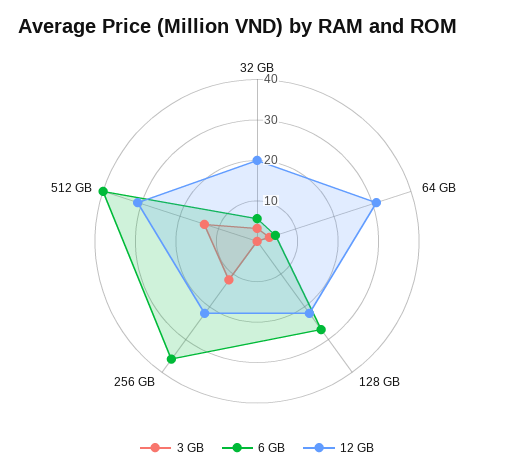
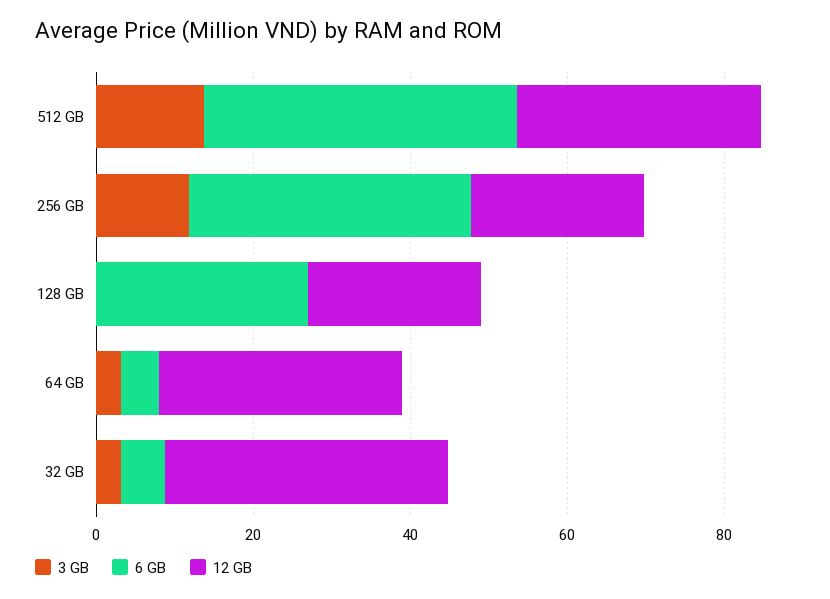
  {
    "3 GB": {
      "32 GB": 4,
      "64 GB": 4,
      "128 GB": 0,
      "256 GB": 12,
      "512 GB": 14
    },
    "6 GB": {
      "32 GB": 6,
      "64 GB": 4,
      "128 GB": 26,
      "256 GB": 36,
      "512 GB": 40
    },
    "12 GB": {
-     "32 GB": 20,
+     "32 GB": 35,
      "64 GB": 30,
      "128 GB": 22,
      "256 GB": 22,
      "512 GB": 30
    }
  }

